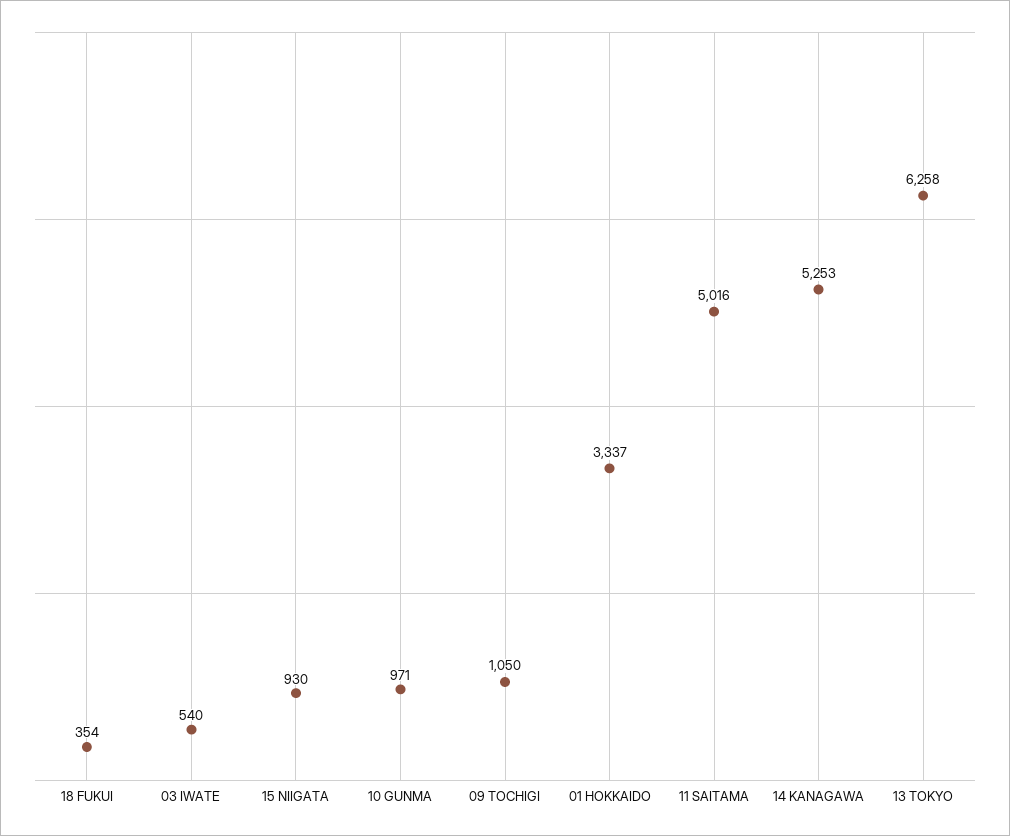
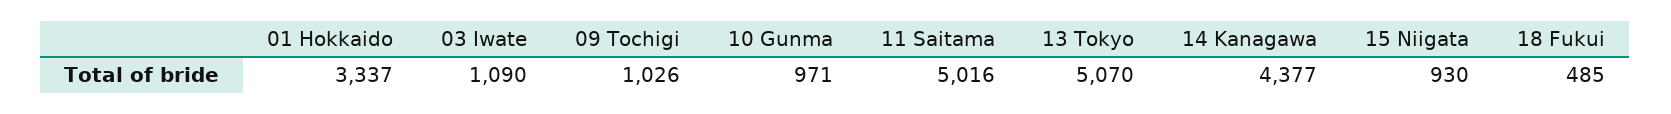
  {
-   "18 FUKUI": 354,
+   "18 FUKUI": 485,
-   "03 IWATE": 540,
+   "03 IWATE": 1090,
    "15 NIIGATA": 930,
    "10 GUNMA": 971,
-   "09 TOCHIGI": 1050,
+   "09 TOCHIGI": 1026,
    "01 HOKKAIDO": 3337,
    "11 SAITAMA": 5016,
-   "14 KANAGAWA": 5253,
+   "14 KANAGAWA": 4377,
-   "13 TOKYO": 6258
+   "13 TOKYO": 5070
  }

